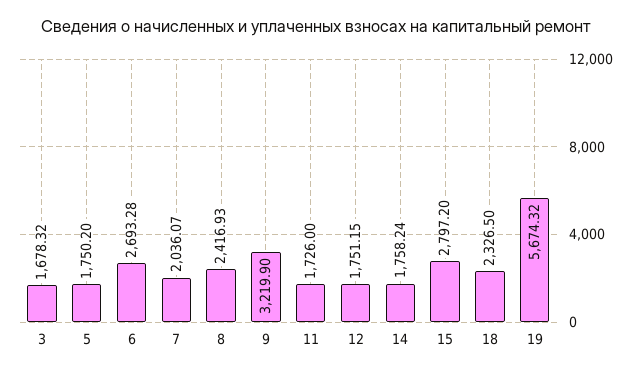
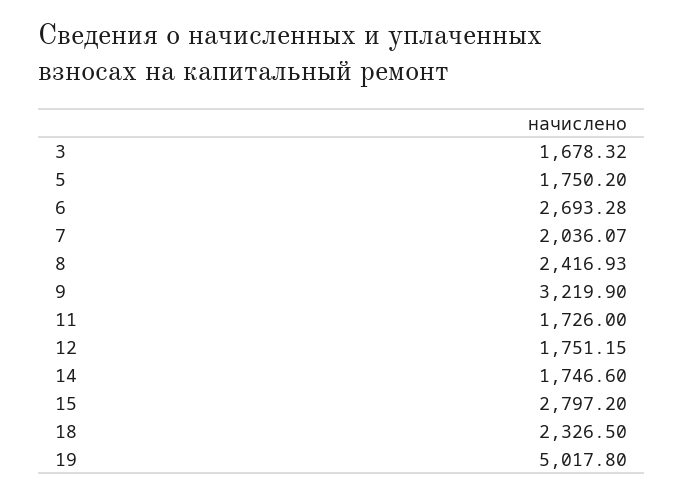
  {
    "3": 1678.32,
    "5": 1750.2,
    "6": 2693.28,
    "7": 2036.07,
    "8": 2416.93,
    "9": 3219.9,
    "11": 1726,
    "12": 1751.15,
-   "14": 1758.24,
+   "14": 1746.6,
    "15": 2797.2,
    "18": 2326.5,
-   "19": 5674.32
+   "19": 5017.8
  }

